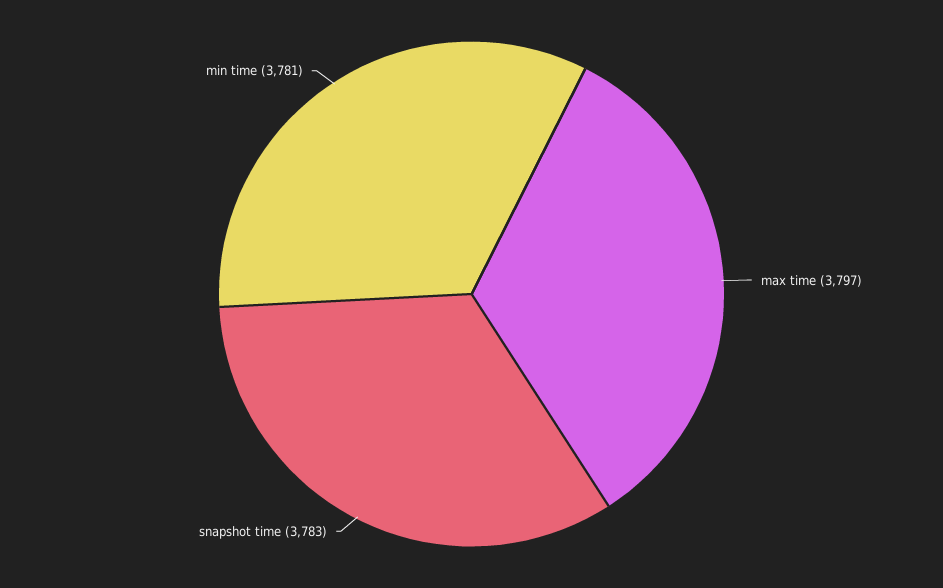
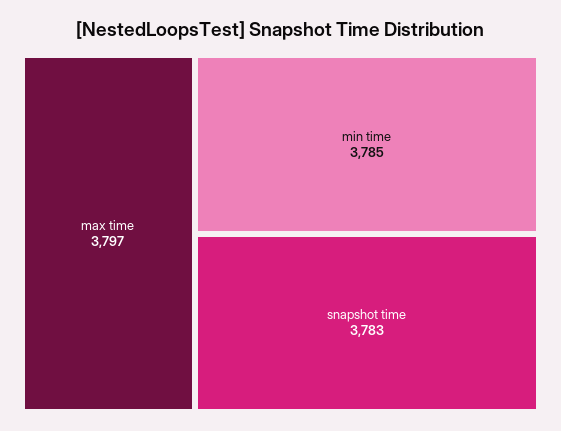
  {
    "max time": 3797,
    "snapshot time": 3783,
-   "min time": 3781
+   "min time": 3785
  }

